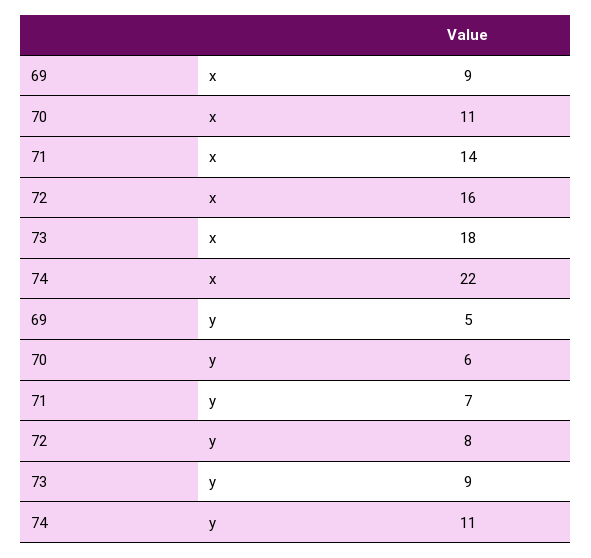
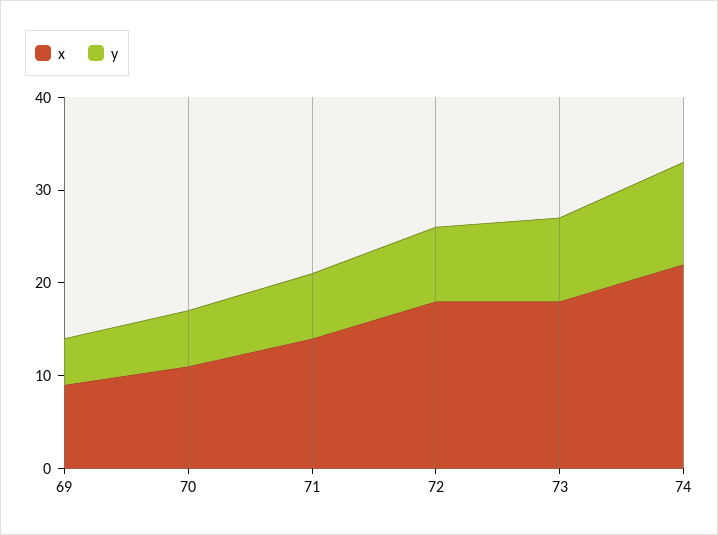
  {
    "x": {
      "69": 9,
      "70": 11,
      "71": 14,
-     "72": 16,
+     "72": 18,
      "73": 18,
      "74": 22
    },
    "y": {
      "69": 5,
      "70": 6,
      "71": 7,
      "72": 8,
      "73": 9,
      "74": 11
    }
  }

